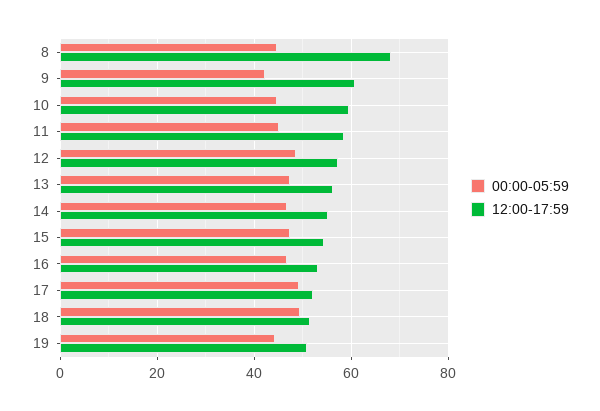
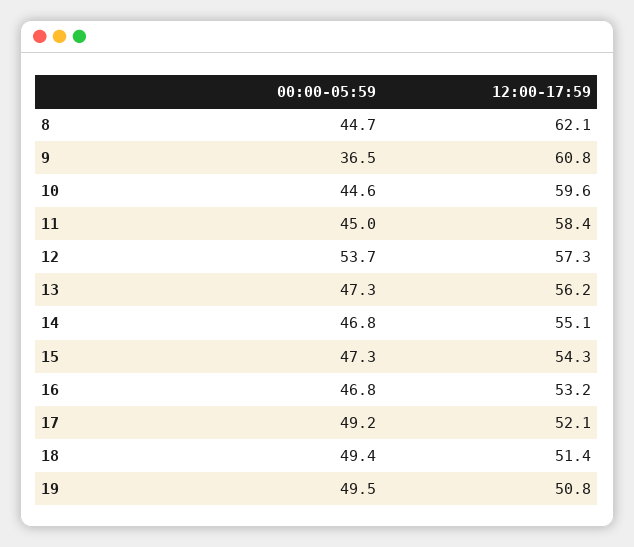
  {
    "00:00-05:59": {
      "8": 44.7,
-     "9": 42,
+     "9": 36.5,
      "10": 44.6,
      "11": 45,
-     "12": 48,
+     "12": 53.7,
      "13": 47.3,
      "14": 46.8,
      "15": 47.3,
      "16": 46.8,
      "17": 49.2,
      "18": 49.4,
-     "19": 44
+     "19": 49.5
    },
    "12:00-17:59": {
-     "8": 68,
+     "8": 62.1,
      "9": 60.8,
      "10": 59.6,
      "11": 58.4,
      "12": 57.3,
      "13": 56.2,
      "14": 55.1,
      "15": 54.3,
      "16": 53.2,
      "17": 52.1,
      "18": 51.4,
      "19": 50.8
    }
  }

